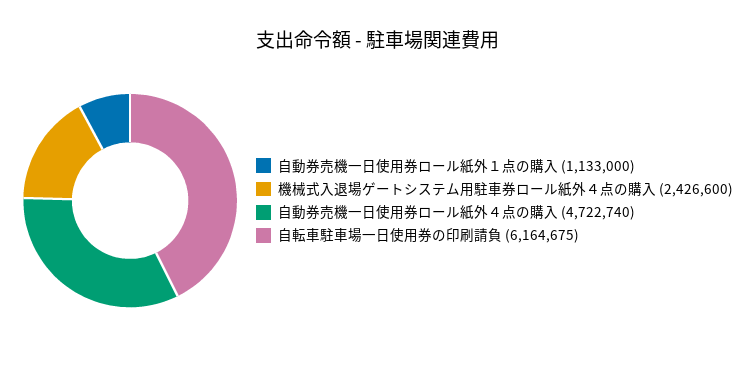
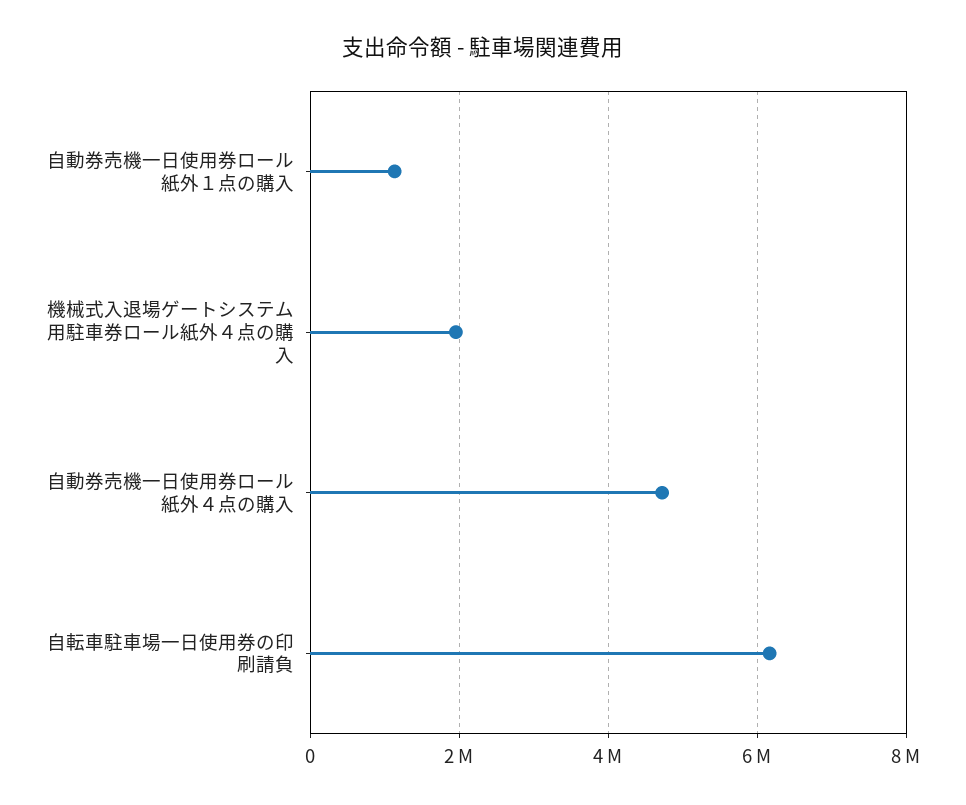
  {
    "自動券売機一日使用券ロール紙外１点の購入": 1133000,
-   "機械式入退場ゲートシステム用駐車券ロール紙外４点の購入": 2426600,
+   "機械式入退場ゲートシステム用駐車券ロール紙外４点の購入": 2000000,
    "自動券売機一日使用券ロール紙外４点の購入": 4722740,
    "自転車駐車場一日使用券の印刷請負": 6164675
  }

